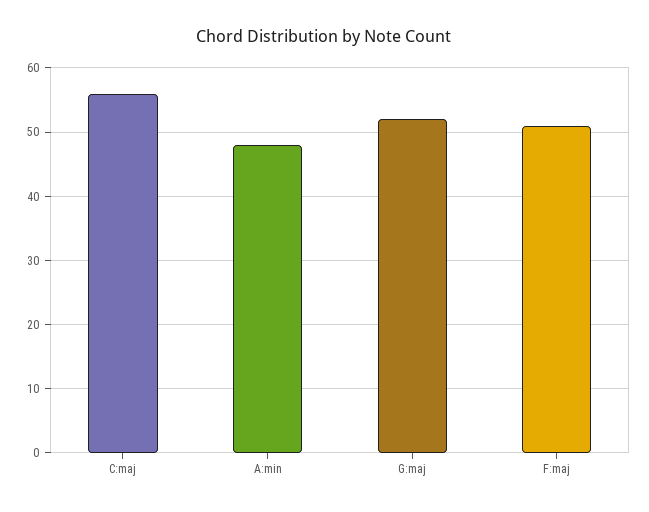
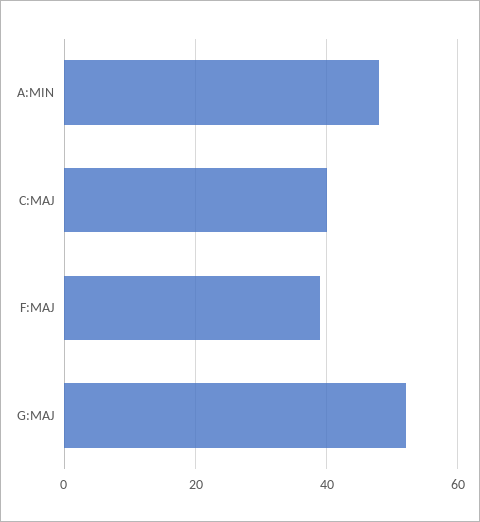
  {
-   "C:maj": 56,
+   "C:maj": 40,
    "A:min": 48,
    "G:maj": 52,
-   "F:maj": 51
+   "F:maj": 40
  }

